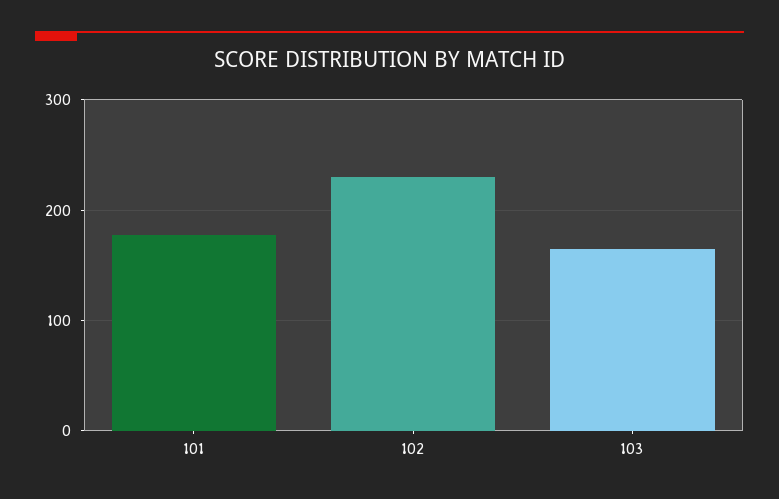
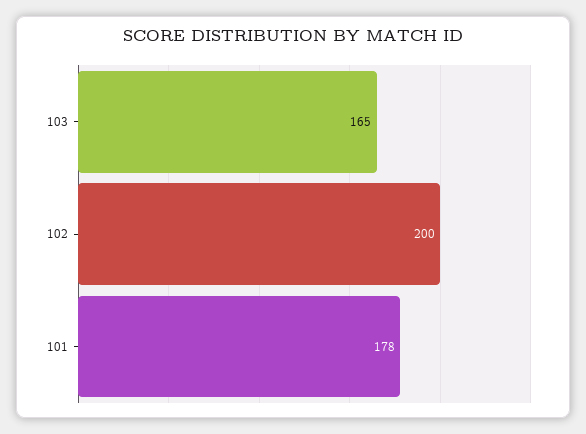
  {
    "101": 178,
-   "102": 230,
+   "102": 200,
    "103": 165
  }

